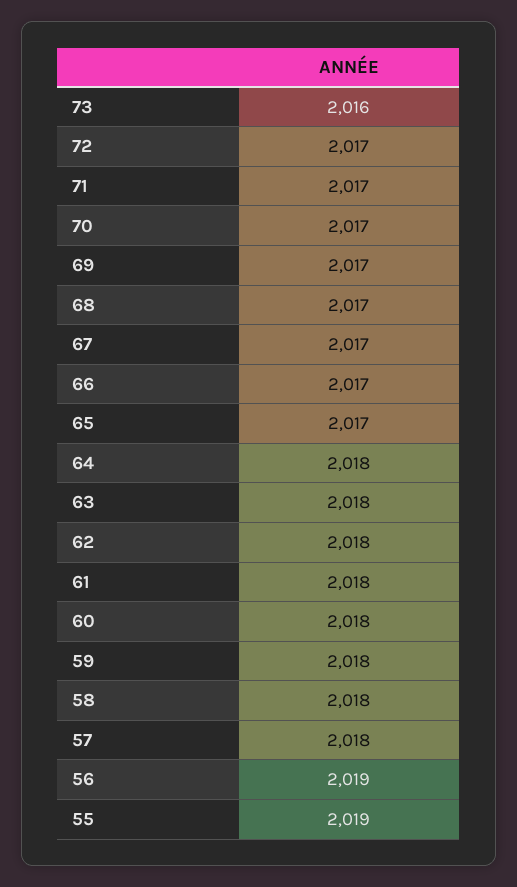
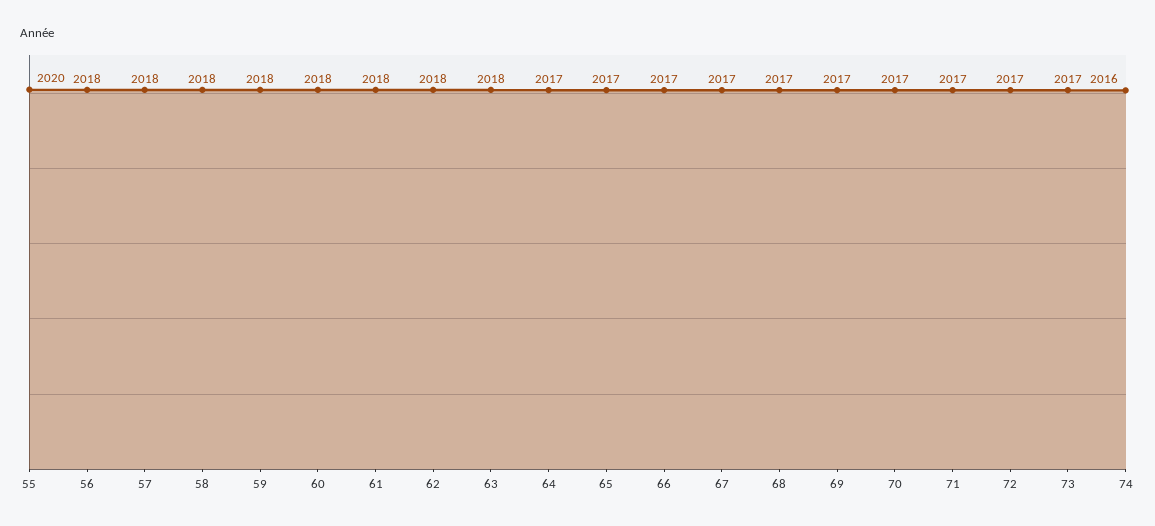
  {
-   "73": 2016,
+   "73": 2017,
    "72": 2017,
    "71": 2017,
    "70": 2017,
    "69": 2017,
    "68": 2017,
    "67": 2017,
    "66": 2017,
    "65": 2017,
-   "64": 2018,
+   "64": 2017,
    "63": 2018,
    "62": 2018,
    "61": 2018,
    "60": 2018,
    "59": 2018,
    "58": 2018,
    "57": 2018,
-   "56": 2019,
+   "56": 2018,
-   "55": 2019
+   "55": 2020,
+   "74": 2016
  }

